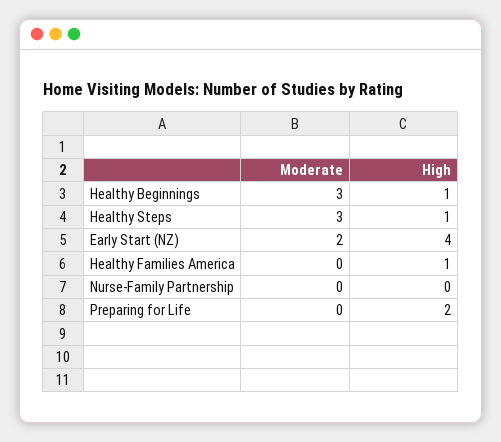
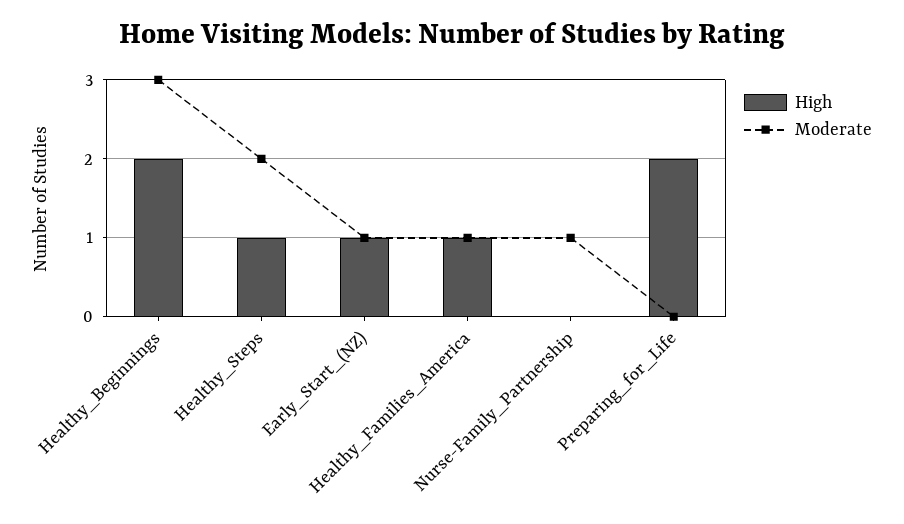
  {
    "Moderate": {
      "Healthy Beginnings": 3,
-     "Healthy Steps": 3,
+     "Healthy Steps": 2,
-     "Early Start (NZ)": 2,
+     "Early Start (NZ)": 1,
-     "Healthy Families America": 0,
+     "Healthy Families America": 1,
-     "Nurse-Family Partnership": 0,
+     "Nurse-Family Partnership": 1,
      "Preparing for Life": 0
    },
    "High": {
-     "Healthy Beginnings": 1,
+     "Healthy Beginnings": 2,
      "Healthy Steps": 1,
-     "Early Start (NZ)": 4,
+     "Early Start (NZ)": 1,
      "Healthy Families America": 1,
      "Nurse-Family Partnership": 0,
      "Preparing for Life": 2
    }
  }

